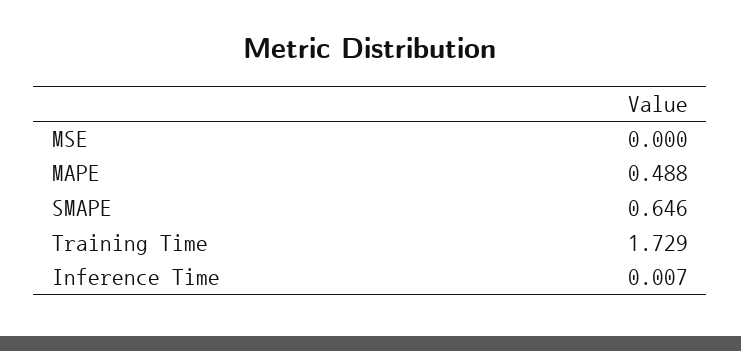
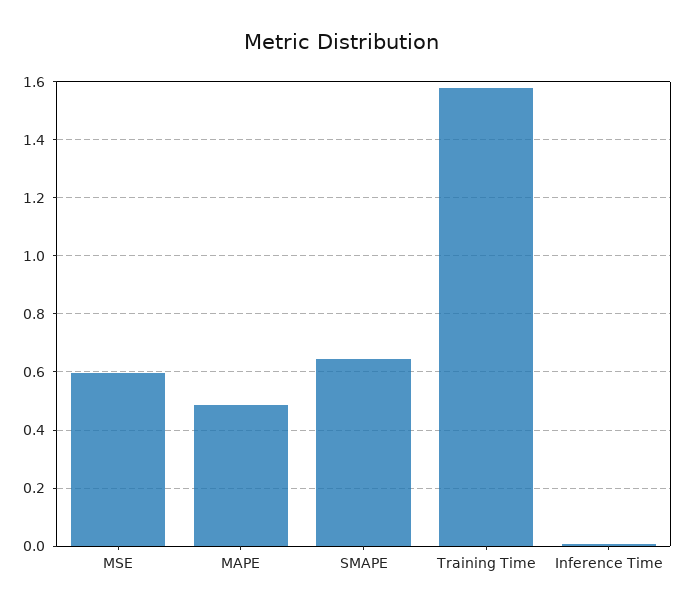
  {
-   "MSE": 0,
+   "MSE": 0.6,
    "MAPE": 0.488,
    "SMAPE": 0.646,
-   "Training Time": 1.729,
+   "Training Time": 1.575,
    "Inference Time": 0.007
  }

